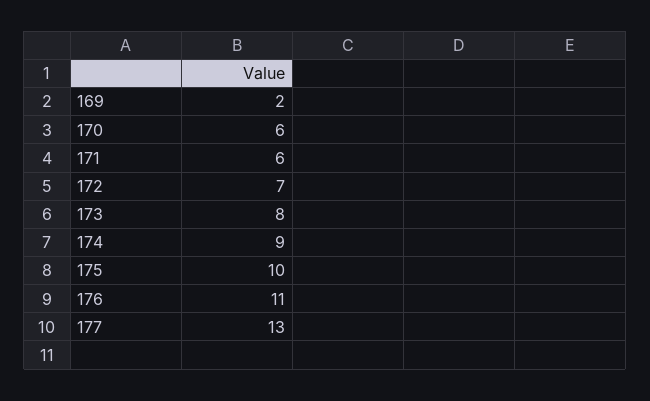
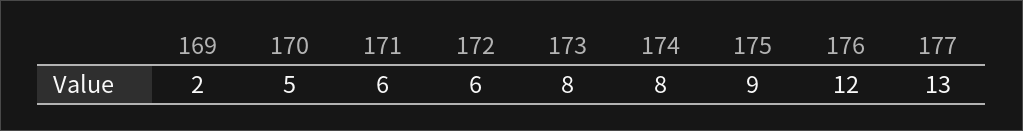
  {
    "169": 2,
-   "170": 6,
+   "170": 5,
    "171": 6,
-   "172": 7,
+   "172": 6,
    "173": 8,
-   "174": 9,
+   "174": 8,
-   "175": 10,
+   "175": 9,
-   "176": 11,
+   "176": 12,
    "177": 13
  }

